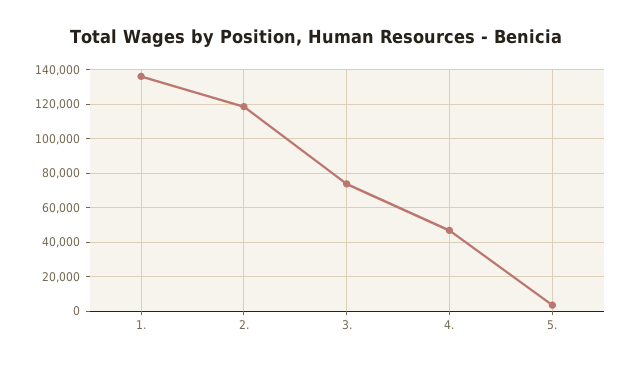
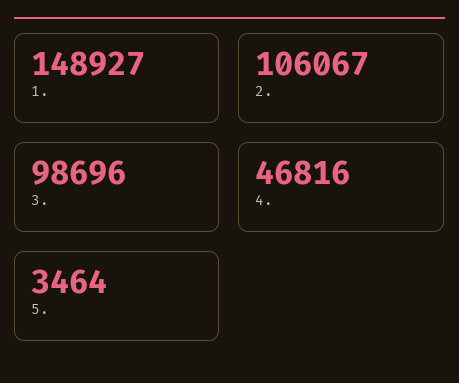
  {
-   "1.": 135000,
+   "1.": 148927,
-   "2.": 120000,
+   "2.": 106067,
-   "3.": 75000,
+   "3.": 98696,
    "4.": 46816,
    "5.": 3464
  }

